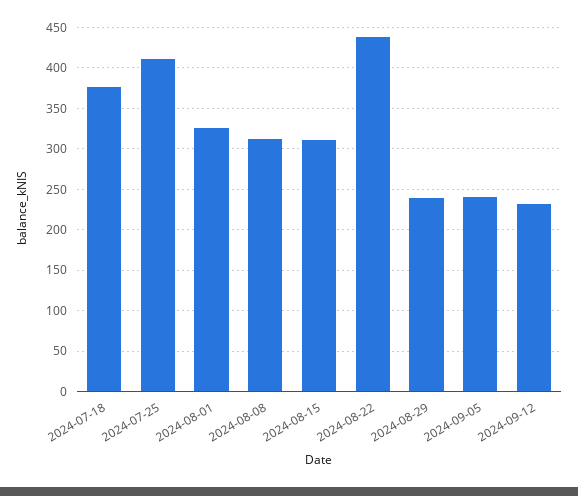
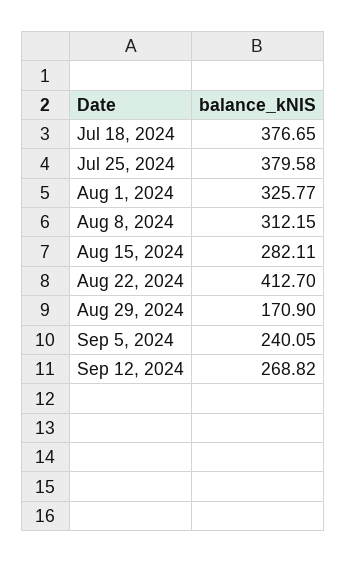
  {
    "2024-07-18": 376.65,
-   "2024-07-25": 410,
+   "2024-07-25": 379.58,
    "2024-08-01": 325.77,
    "2024-08-08": 312.15,
-   "2024-08-15": 310,
+   "2024-08-15": 282.11,
-   "2024-08-22": 440,
+   "2024-08-22": 412.7,
-   "2024-08-29": 240,
+   "2024-08-29": 170.9,
    "2024-09-05": 240.05,
-   "2024-09-12": 230
+   "2024-09-12": 268.82
  }

